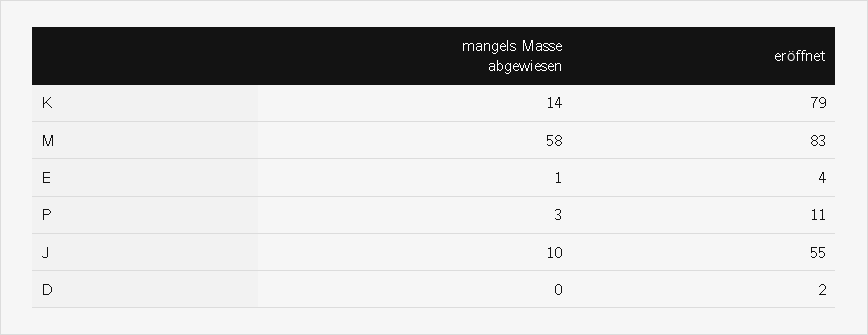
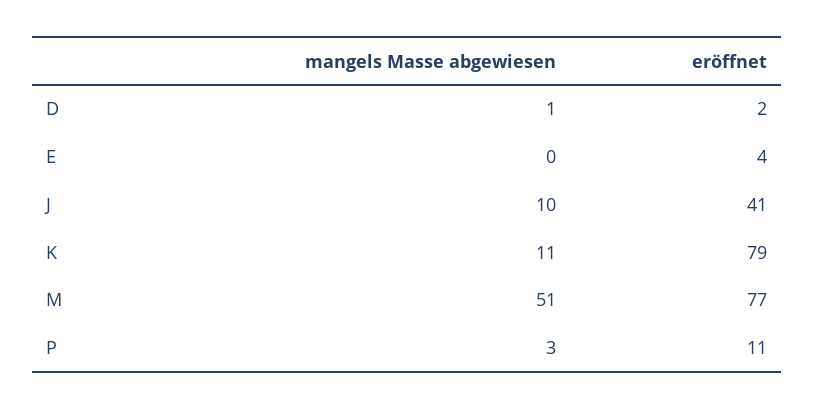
  {
    "mangels Masse abgewiesen": {
-     "K": 14,
+     "K": 11,
-     "M": 58,
+     "M": 51,
-     "E": 1,
+     "E": 0,
      "P": 3,
      "J": 10,
-     "D": 0
+     "D": 1
    },
    "eröffnet": {
      "K": 79,
-     "M": 83,
+     "M": 77,
      "E": 4,
      "P": 11,
-     "J": 55,
+     "J": 41,
      "D": 2
    }
  }

